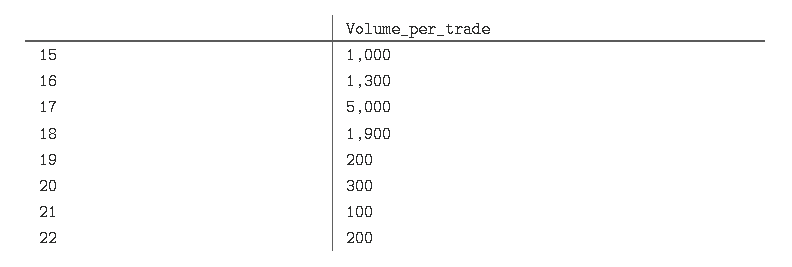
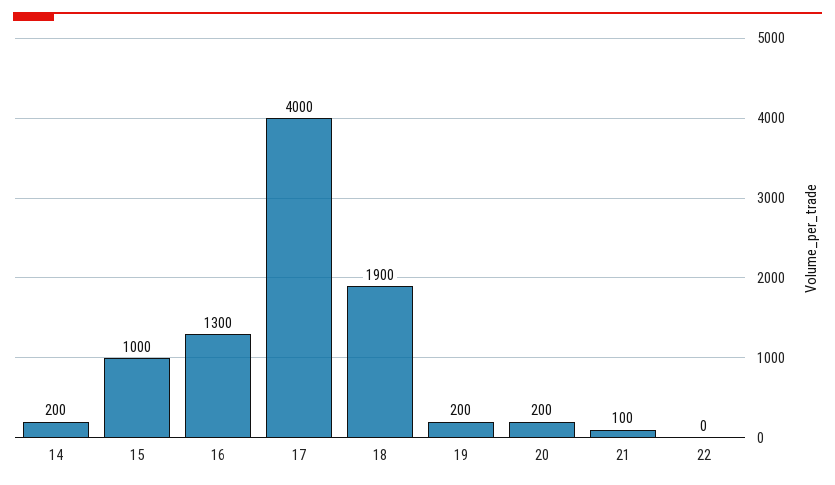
  {
    "15": 1000,
    "16": 1300,
-   "17": 5000,
+   "17": 4000,
    "18": 1900,
    "19": 200,
-   "20": 300,
+   "20": 200,
    "21": 100,
-   "22": 200
+   "22": 0,
+   "14": 200
  }

